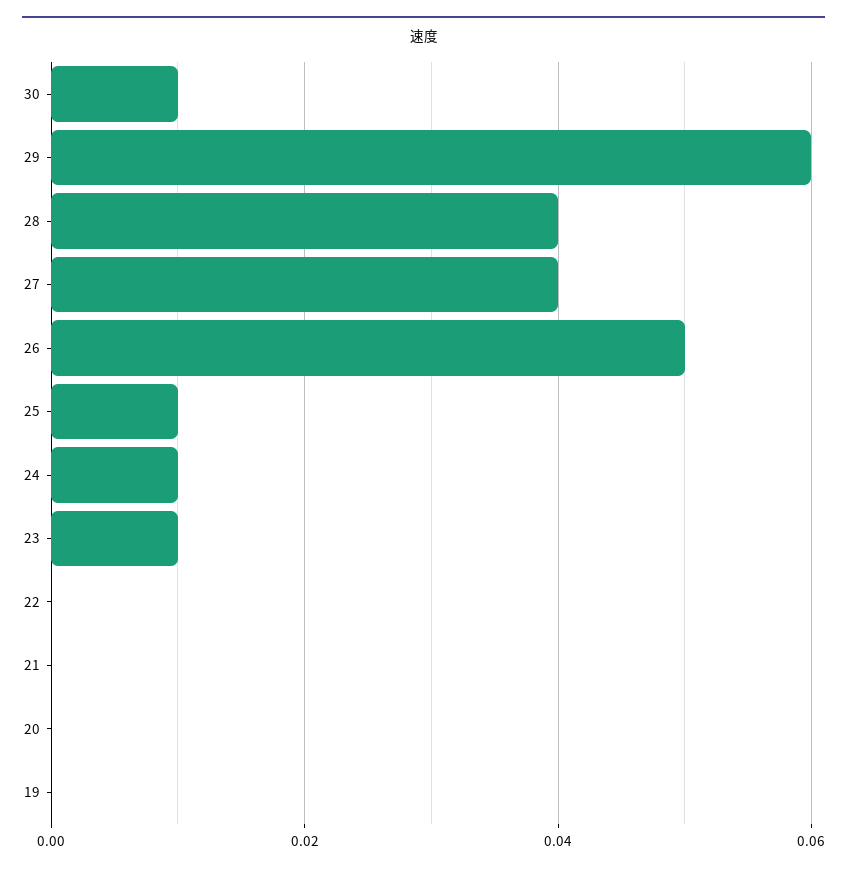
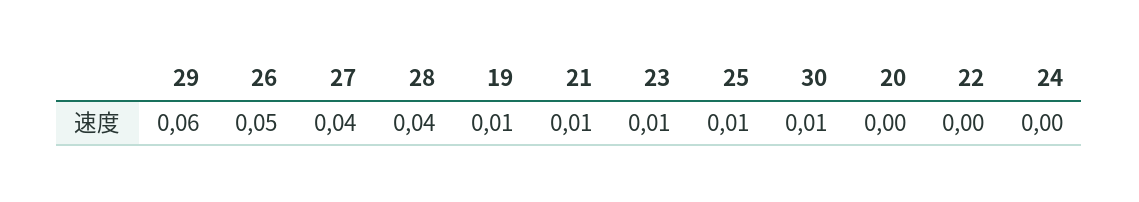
  {
    "30": 0.01,
    "29": 0.06,
    "28": 0.04,
    "27": 0.04,
    "26": 0.05,
    "25": 0.01,
-   "24": 0.01,
+   "24": 0,
    "23": 0.01,
    "22": 0,
-   "21": 0,
+   "21": 0.01,
    "20": 0,
-   "19": 0
+   "19": 0.01
  }

